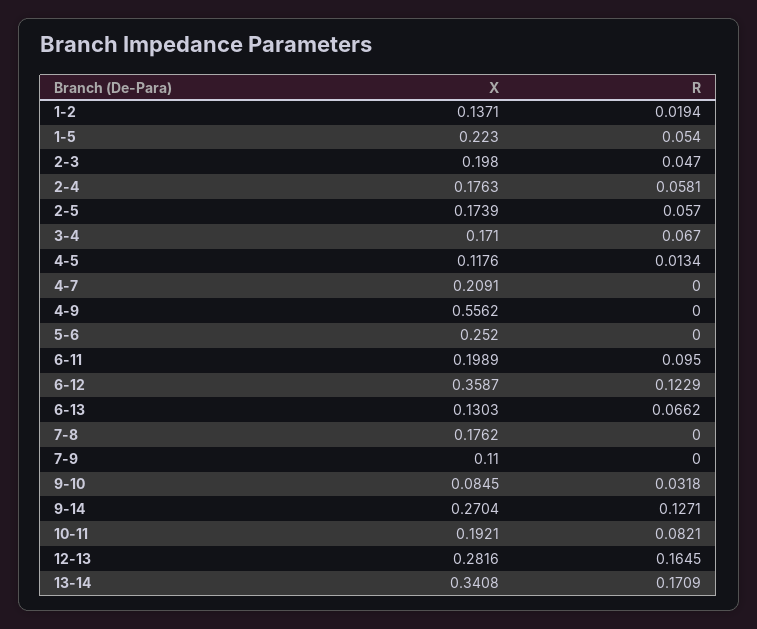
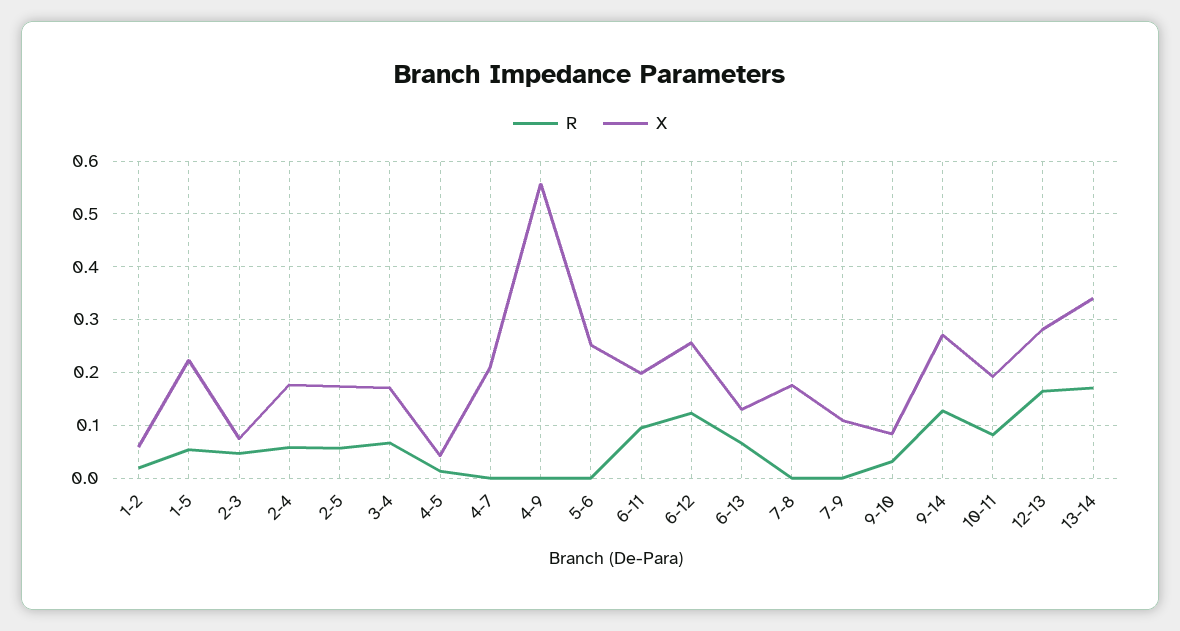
  {
    "X": {
-     "1-2": 0.1371,
+     "1-2": 0.06,
      "1-5": 0.223,
-     "2-3": 0.198,
+     "2-3": 0.08,
      "2-4": 0.1763,
      "2-5": 0.1739,
      "3-4": 0.171,
-     "4-5": 0.1176,
+     "4-5": 0.04,
      "4-7": 0.2091,
      "4-9": 0.5562,
      "5-6": 0.252,
      "6-11": 0.1989,
-     "6-12": 0.3587,
+     "6-12": 0.26,
      "6-13": 0.1303,
      "7-8": 0.1762,
      "7-9": 0.11,
      "9-10": 0.0845,
      "9-14": 0.2704,
      "10-11": 0.1921,
      "12-13": 0.2816,
      "13-14": 0.3408
    },
    "R": {
      "1-2": 0.0194,
      "1-5": 0.054,
      "2-3": 0.047,
      "2-4": 0.0581,
      "2-5": 0.057,
      "3-4": 0.067,
      "4-5": 0.0134,
      "4-7": 0,
      "4-9": 0,
      "5-6": 0,
      "6-11": 0.095,
      "6-12": 0.1229,
      "6-13": 0.0662,
      "7-8": 0,
      "7-9": 0,
      "9-10": 0.0318,
      "9-14": 0.1271,
      "10-11": 0.0821,
      "12-13": 0.1645,
      "13-14": 0.1709
    }
  }

